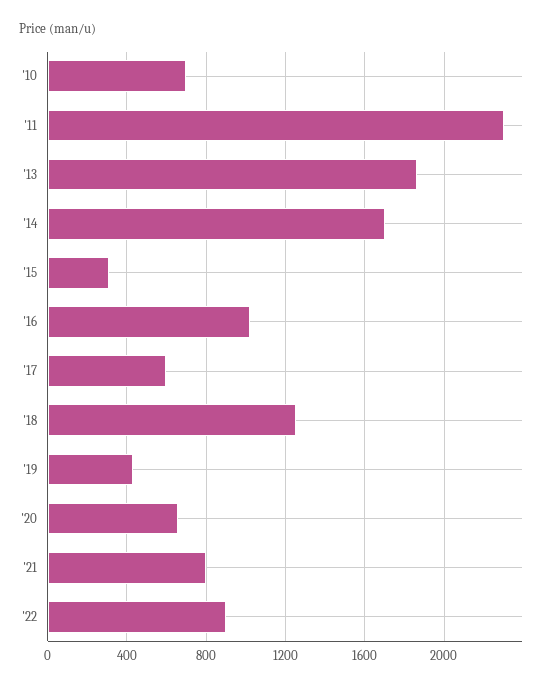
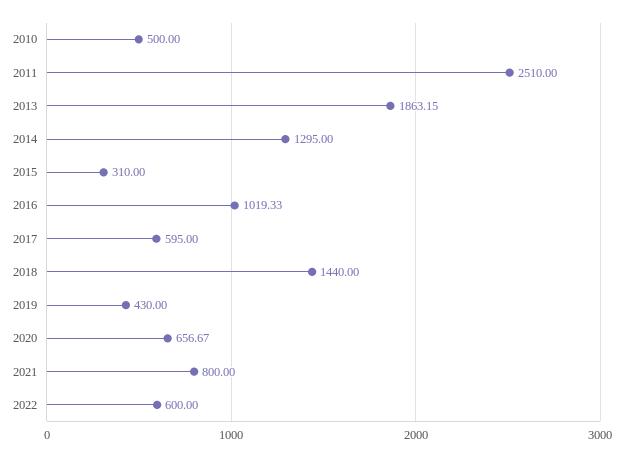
  {
-   "'10": 700,
+   "'10": 500,
-   "'11": 2300,
+   "'11": 2510,
    "'13": 1863.15,
-   "'14": 1700,
+   "'14": 1295,
    "'15": 310,
    "'16": 1019.33,
    "'17": 595,
-   "'18": 1250,
+   "'18": 1440,
    "'19": 430,
    "'20": 656.67,
    "'21": 800,
-   "'22": 900
+   "'22": 600
  }

